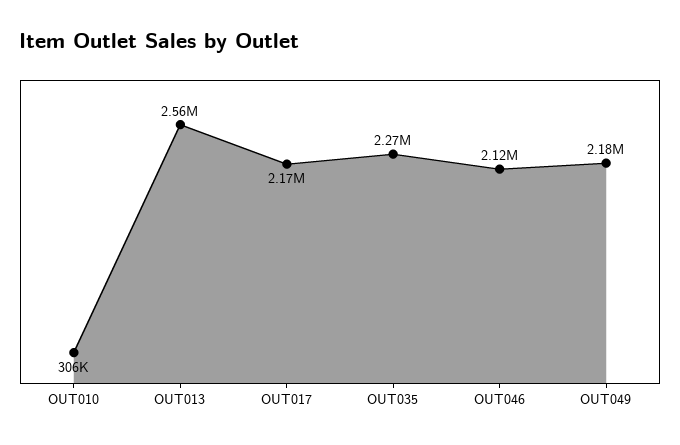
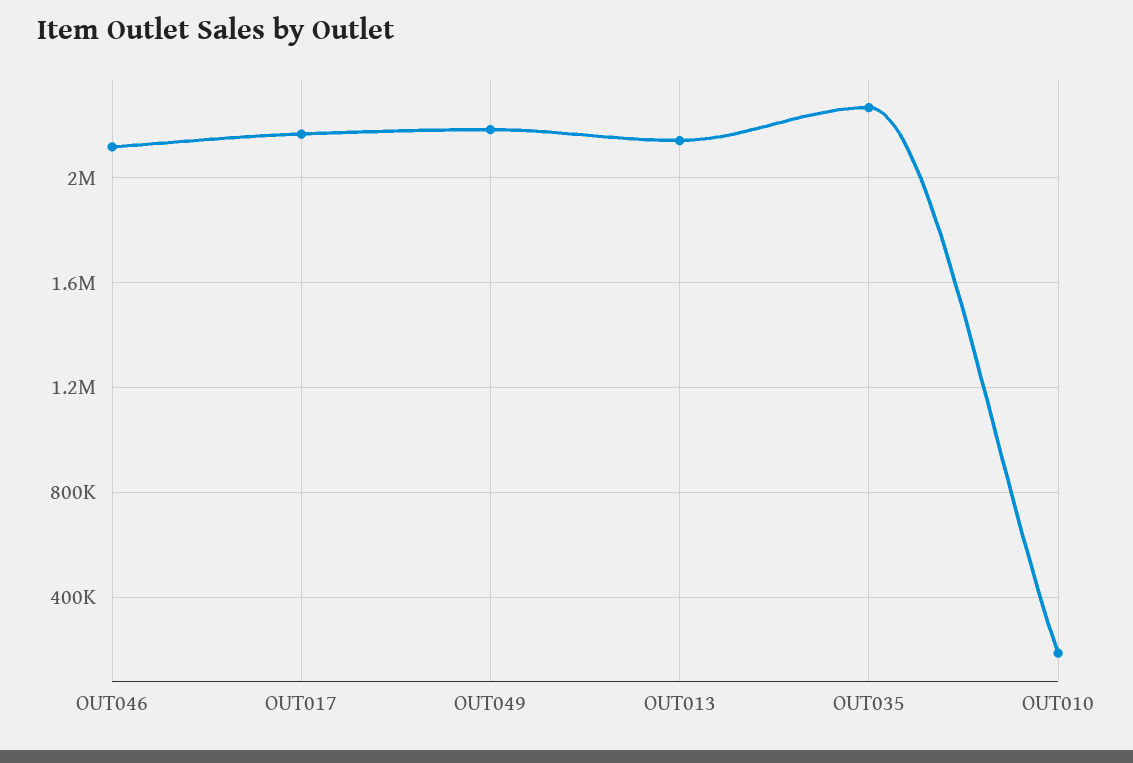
  {
-   "OUT010": 306000,
+   "OUT010": 200000,
-   "OUT013": 2560000,
+   "OUT013": 2150000,
    "OUT017": 2170000,
    "OUT035": 2270000,
    "OUT046": 2120000,
    "OUT049": 2180000
  }

